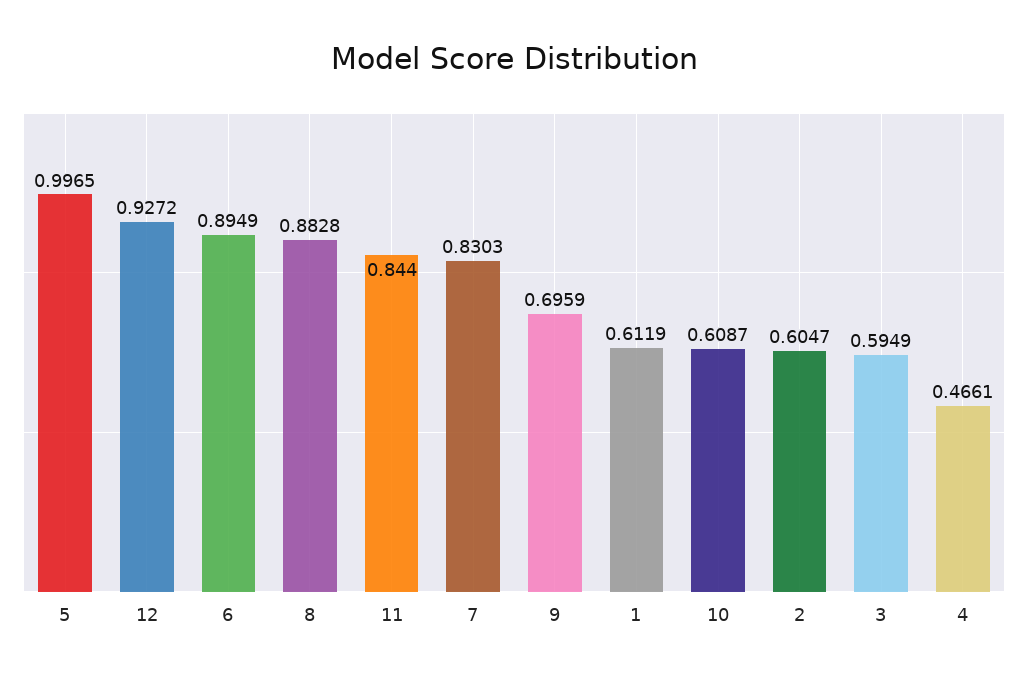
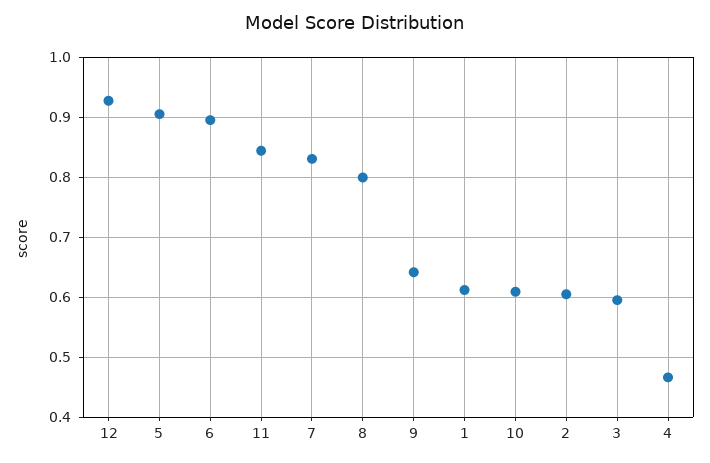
  {
-   "5": 0.9965,
+   "5": 0.9,
    "12": 0.9272,
    "6": 0.8949,
-   "8": 0.8828,
+   "8": 0.8,
    "11": 0.844,
    "7": 0.8303,
-   "9": 0.6959,
+   "9": 0.64,
    "1": 0.6119,
    "10": 0.6087,
    "2": 0.6047,
    "3": 0.5949,
    "4": 0.4661
  }

